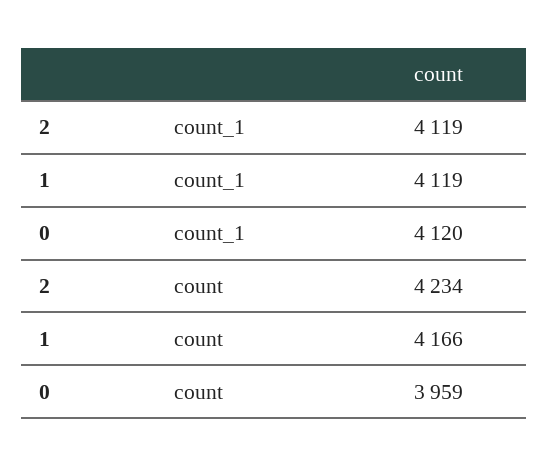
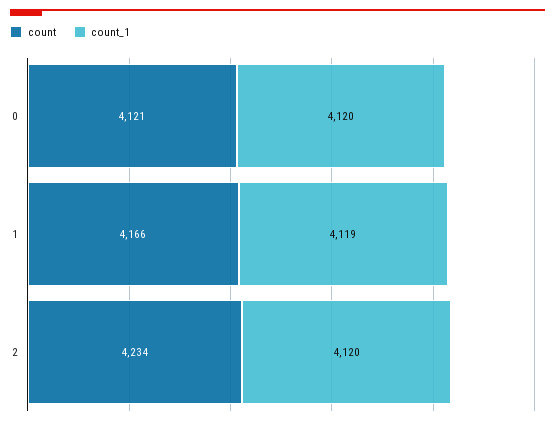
  {
    "count_1": {
-     "2": 4119,
+     "2": 4120,
      "1": 4119,
      "0": 4120
    },
    "count": {
      "2": 4234,
      "1": 4166,
-     "0": 3959
+     "0": 4121
    }
  }

